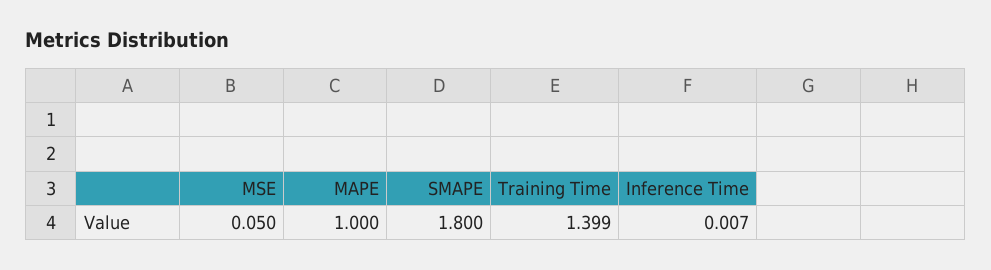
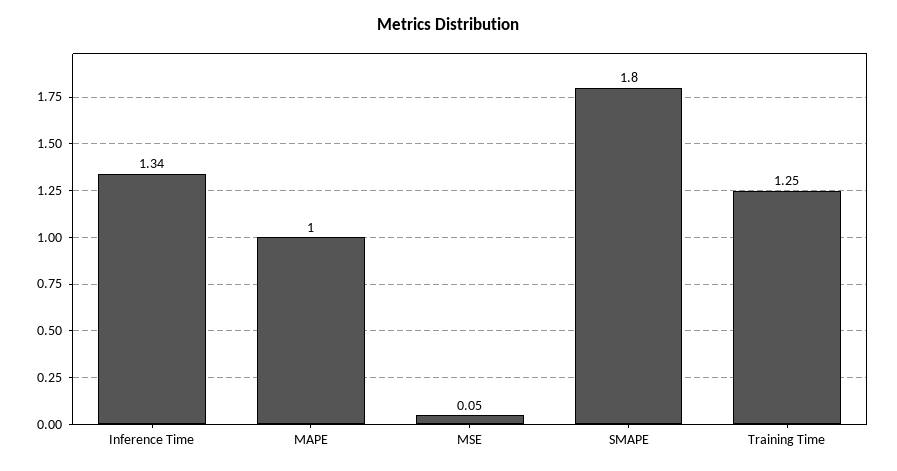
  {
    "MSE": 0.05,
    "MAPE": 1,
    "SMAPE": 1.8,
-   "Training Time": 1.399,
+   "Training Time": 1.25,
-   "Inference Time": 0.007
+   "Inference Time": 1.34
  }

